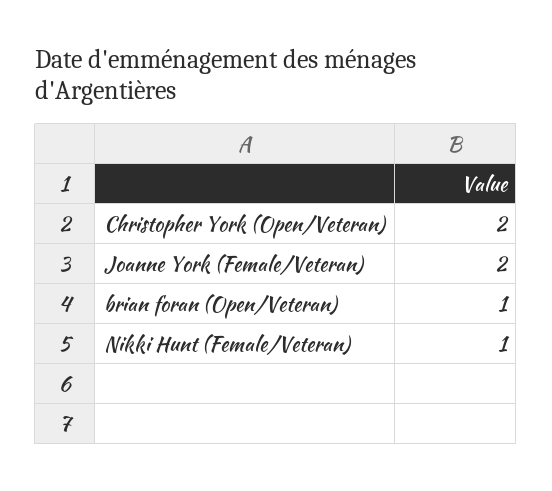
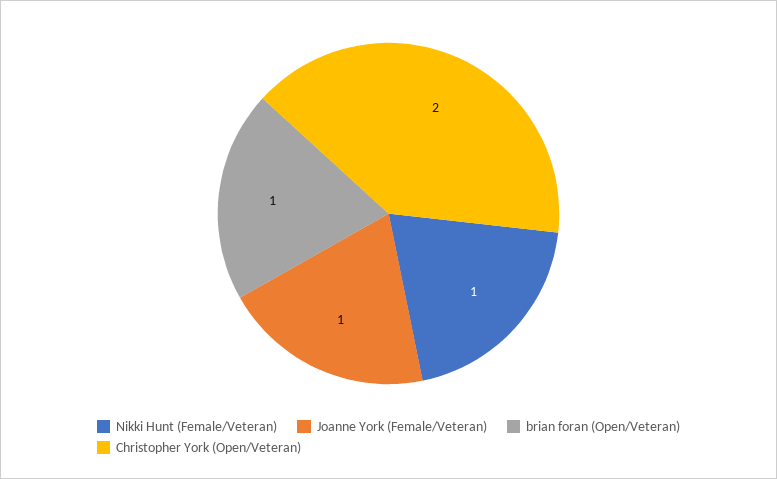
  {
    "Christopher York (Open/Veteran)": 2,
-   "Joanne York (Female/Veteran)": 2,
+   "Joanne York (Female/Veteran)": 1,
    "brian foran (Open/Veteran)": 1,
    "Nikki Hunt (Female/Veteran)": 1
  }

